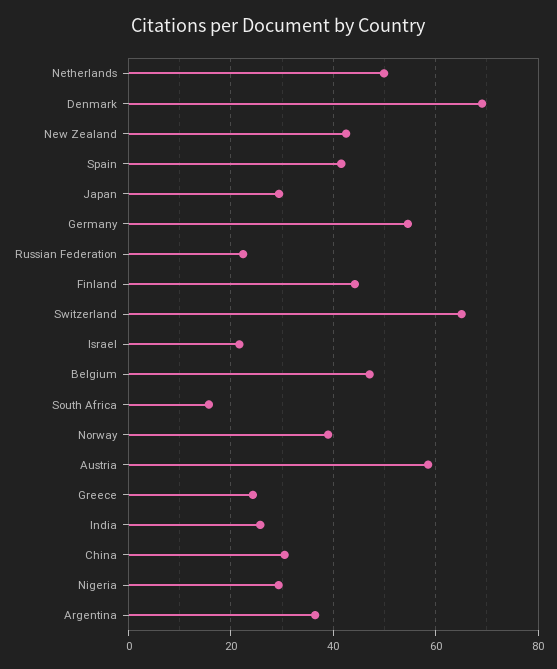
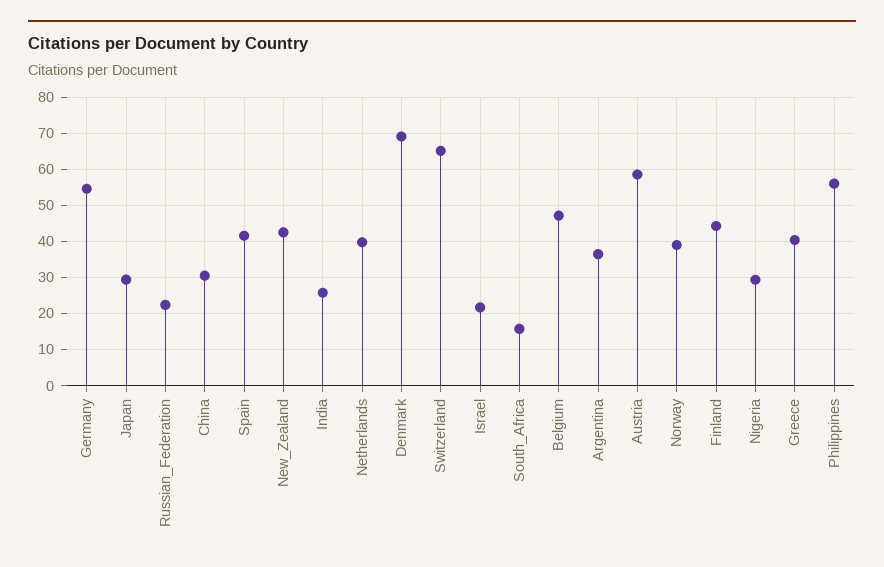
  {
-   "Netherlands": 50,
+   "Netherlands": 40,
    "Denmark": 70,
    "New Zealand": 42,
    "Spain": 42,
    "Japan": 30,
    "Germany": 54,
    "Russian Federation": 22,
    "Finland": 44,
    "Switzerland": 66,
    "Israel": 22,
    "Belgium": 48,
    "South Africa": 16,
    "Norway": 38,
    "Austria": 58,
-   "Greece": 24,
+   "Greece": 40,
    "India": 26,
    "China": 30,
    "Nigeria": 30,
-   "Argentina": 36
+   "Argentina": 36,
+   "Philippines": 56
  }

